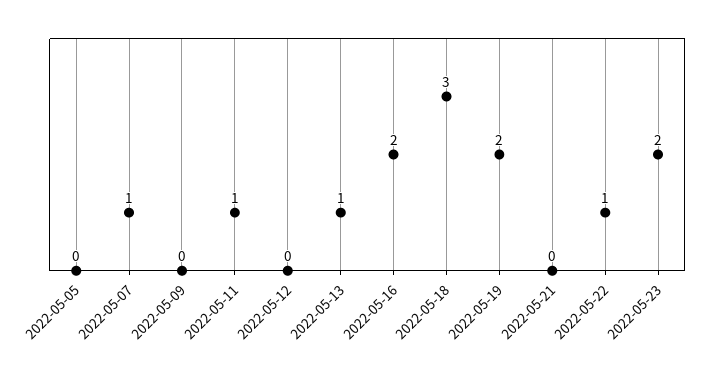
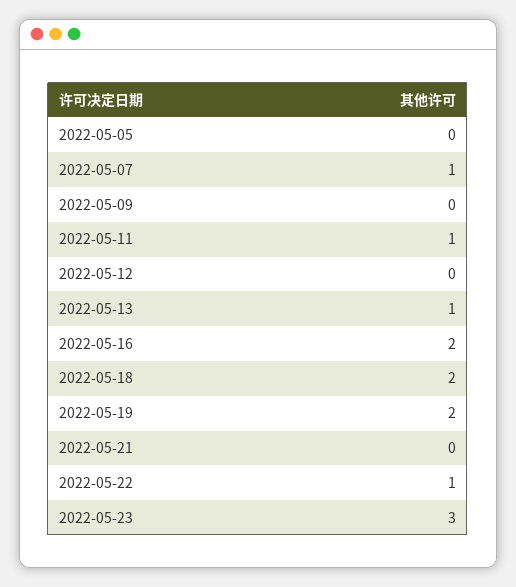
  {
    "2022-05-05": 0,
    "2022-05-07": 1,
    "2022-05-09": 0,
    "2022-05-11": 1,
    "2022-05-12": 0,
    "2022-05-13": 1,
    "2022-05-16": 2,
-   "2022-05-18": 3,
+   "2022-05-18": 2,
    "2022-05-19": 2,
    "2022-05-21": 0,
    "2022-05-22": 1,
-   "2022-05-23": 2
+   "2022-05-23": 3
  }

